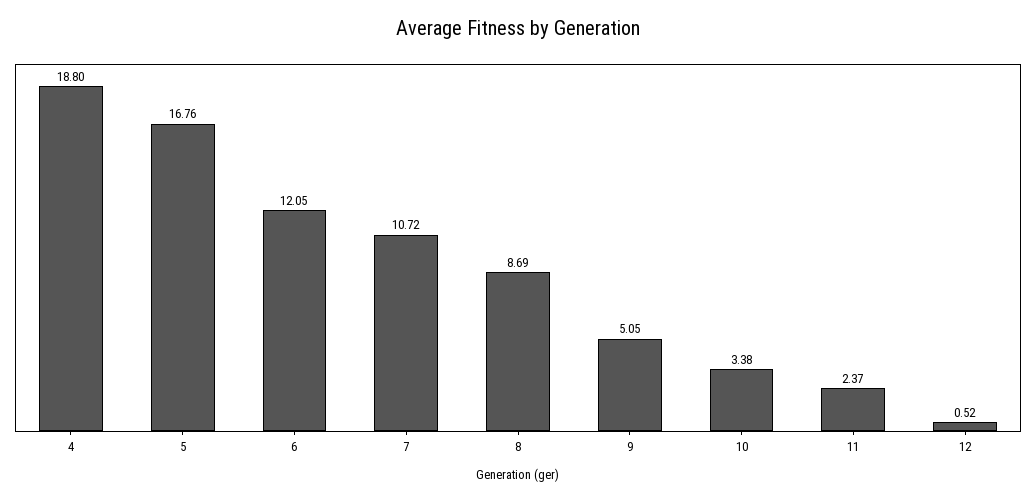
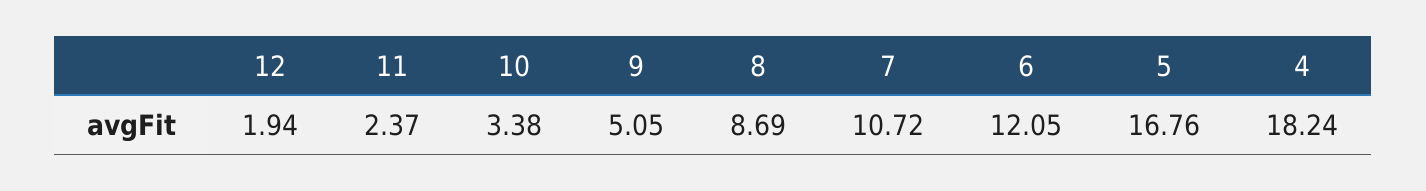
  {
-   "4": 18.8,
+   "4": 18.24,
    "5": 16.76,
    "6": 12.05,
    "7": 10.72,
    "8": 8.69,
    "9": 5.05,
    "10": 3.38,
    "11": 2.37,
-   "12": 0.52
+   "12": 1.94
  }

